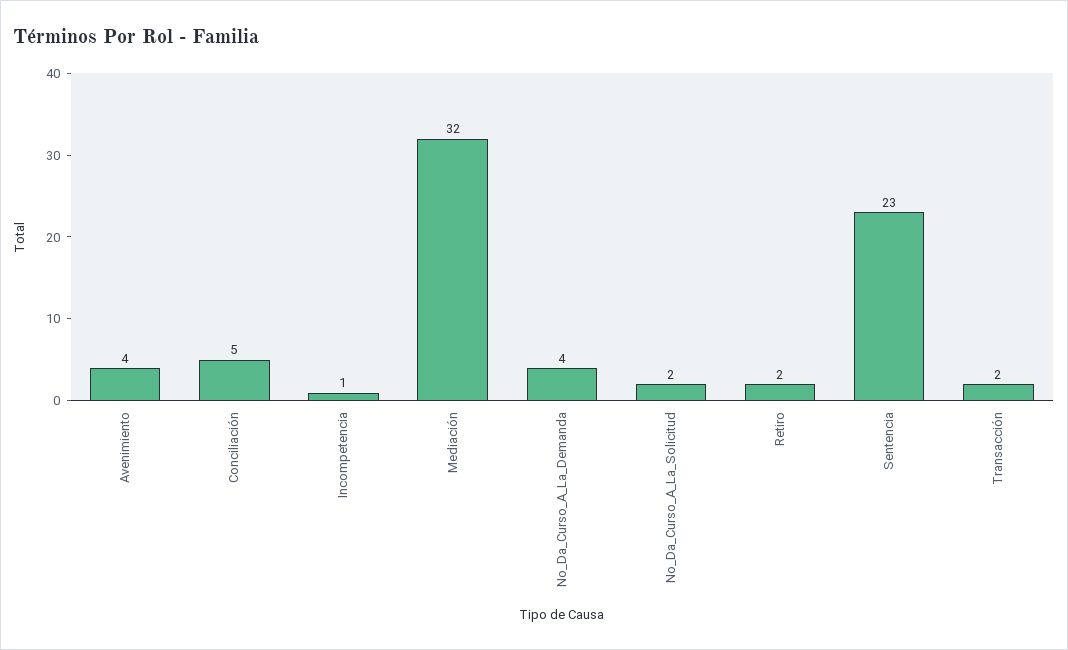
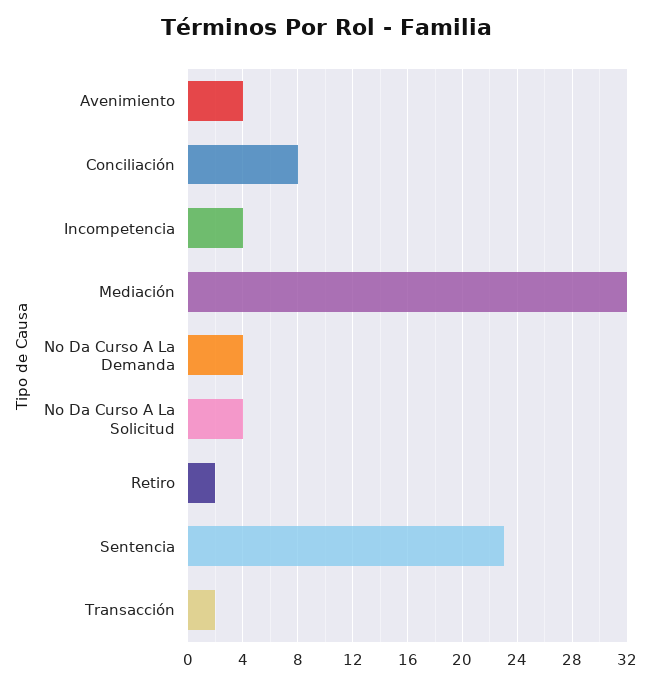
  {
    "Avenimiento": 4,
-   "Conciliación": 5,
+   "Conciliación": 8,
-   "Incompetencia": 1,
+   "Incompetencia": 4,
    "Mediación": 32,
    "No_Da_Curso_A_La_Demanda": 4,
-   "No_Da_Curso_A_La_Solicitud": 2,
+   "No_Da_Curso_A_La_Solicitud": 4,
    "Retiro": 2,
    "Sentencia": 23,
    "Transacción": 2
  }

